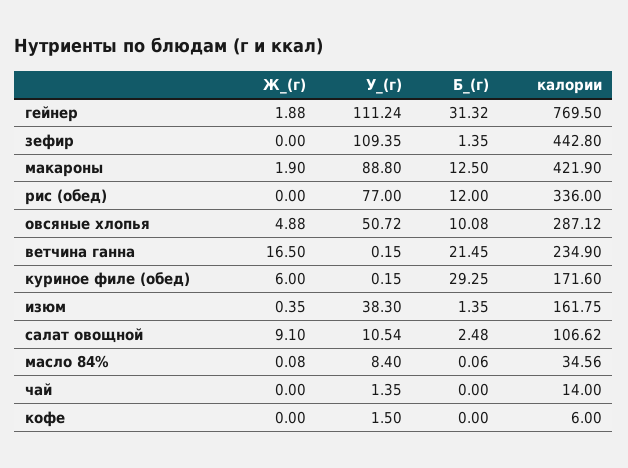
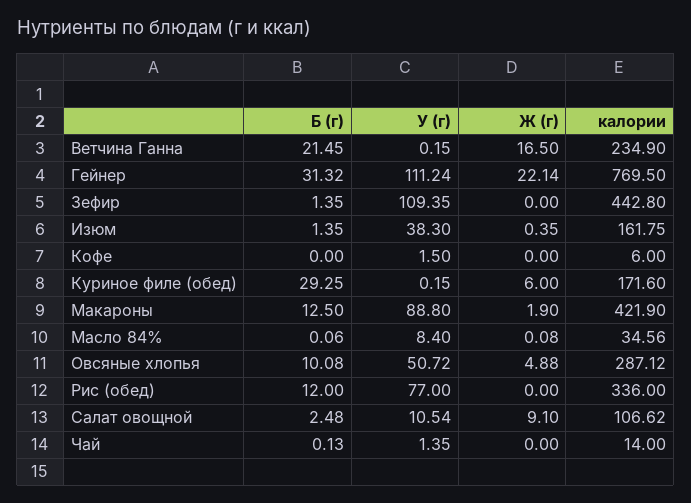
  {
    "Ж_(г)": {
-     "гейнер": 1.88,
+     "гейнер": 22.14,
      "зефир": 0,
      "макароны": 1.9,
      "рис (обед)": 0,
      "овсяные хлопья": 4.88,
      "ветчина ганна": 16.5,
      "куриное филе (обед)": 6,
      "изюм": 0.35,
      "салат овощной": 9.1,
      "масло 84%": 0.08,
      "чай": 0,
      "кофе": 0
    },
    "У_(г)": {
      "гейнер": 111.24,
      "зефир": 109.35,
      "макароны": 88.8,
      "рис (обед)": 77,
      "овсяные хлопья": 50.72,
      "ветчина ганна": 0.15,
      "куриное филе (обед)": 0.15,
      "изюм": 38.3,
      "салат овощной": 10.54,
      "масло 84%": 8.4,
      "чай": 1.35,
      "кофе": 1.5
    },
    "Б_(г)": {
      "гейнер": 31.32,
      "зефир": 1.35,
      "макароны": 12.5,
      "рис (обед)": 12,
      "овсяные хлопья": 10.08,
      "ветчина ганна": 21.45,
      "куриное филе (обед)": 29.25,
      "изюм": 1.35,
      "салат овощной": 2.48,
      "масло 84%": 0.06,
-     "чай": 0,
+     "чай": 0.13,
      "кофе": 0
    },
    "калории": {
      "гейнер": 769.5,
      "зефир": 442.8,
      "макароны": 421.9,
      "рис (обед)": 336,
      "овсяные хлопья": 287.12,
      "ветчина ганна": 234.9,
      "куриное филе (обед)": 171.6,
      "изюм": 161.75,
      "салат овощной": 106.62,
      "масло 84%": 34.56,
      "чай": 14,
      "кофе": 6
    }
  }

